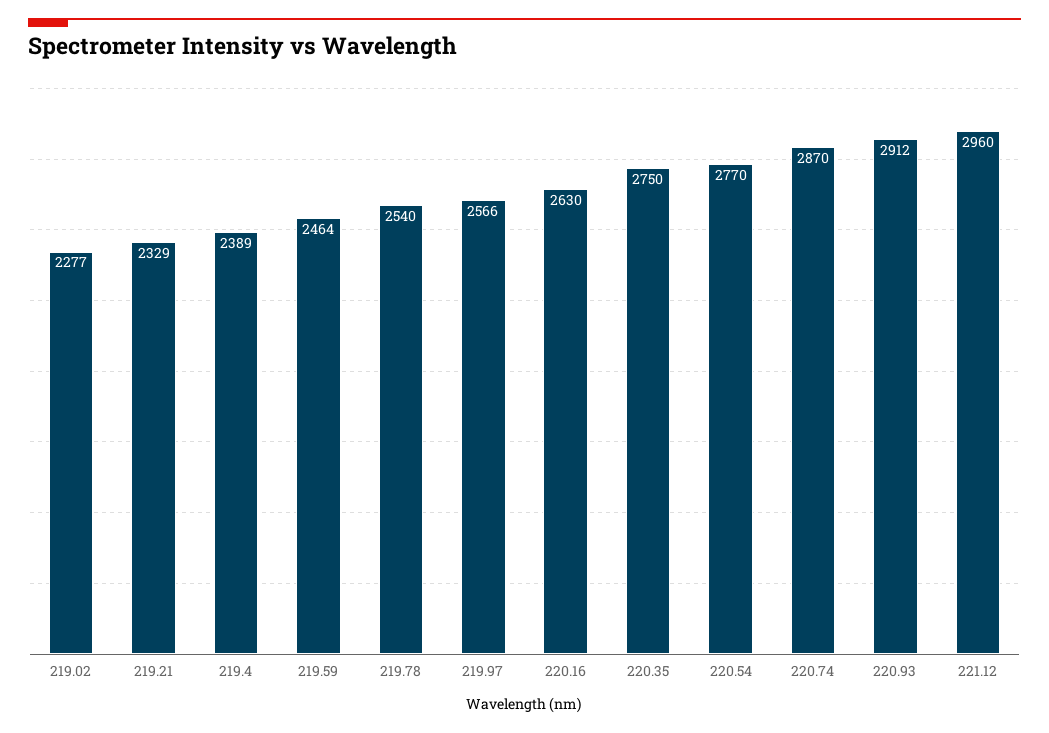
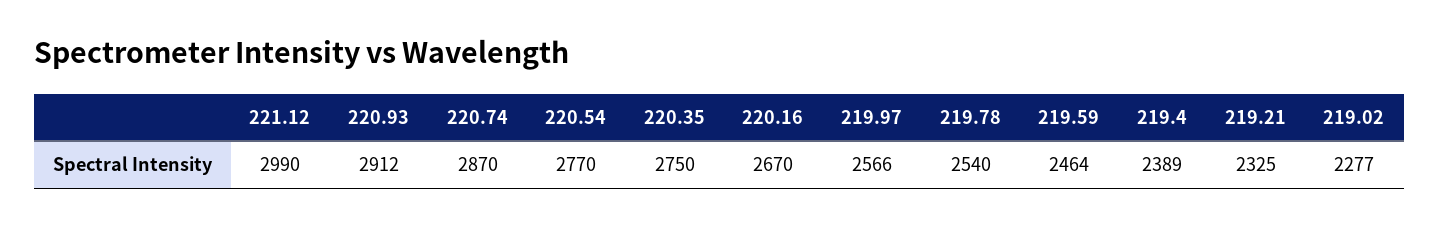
  {
    "219.02": 2277,
-   "219.21": 2329,
+   "219.21": 2325,
    "219.4": 2389,
    "219.59": 2464,
    "219.78": 2540,
    "219.97": 2566,
-   "220.16": 2630,
+   "220.16": 2670,
    "220.35": 2750,
    "220.54": 2770,
    "220.74": 2870,
    "220.93": 2912,
-   "221.12": 2960
+   "221.12": 2990
  }

